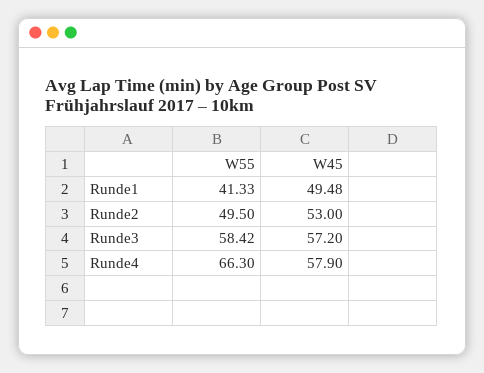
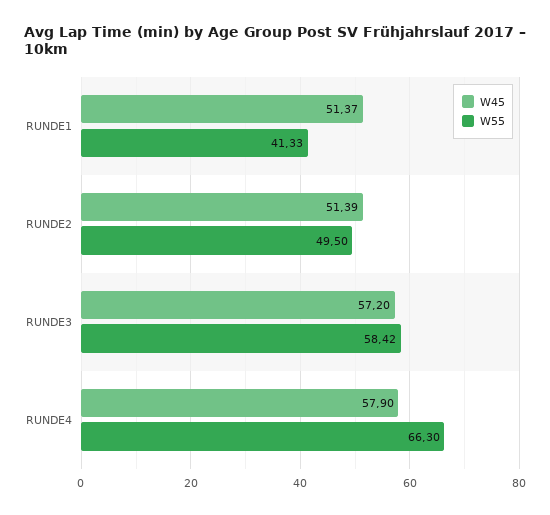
  {
    "W55": {
      "Runde1": 41.33,
      "Runde2": 49.5,
      "Runde3": 58.42,
      "Runde4": 66.3
    },
    "W45": {
-     "Runde1": 49.48,
+     "Runde1": 51.37,
-     "Runde2": 53,
+     "Runde2": 51.39,
      "Runde3": 57.2,
      "Runde4": 57.9
    }
  }

